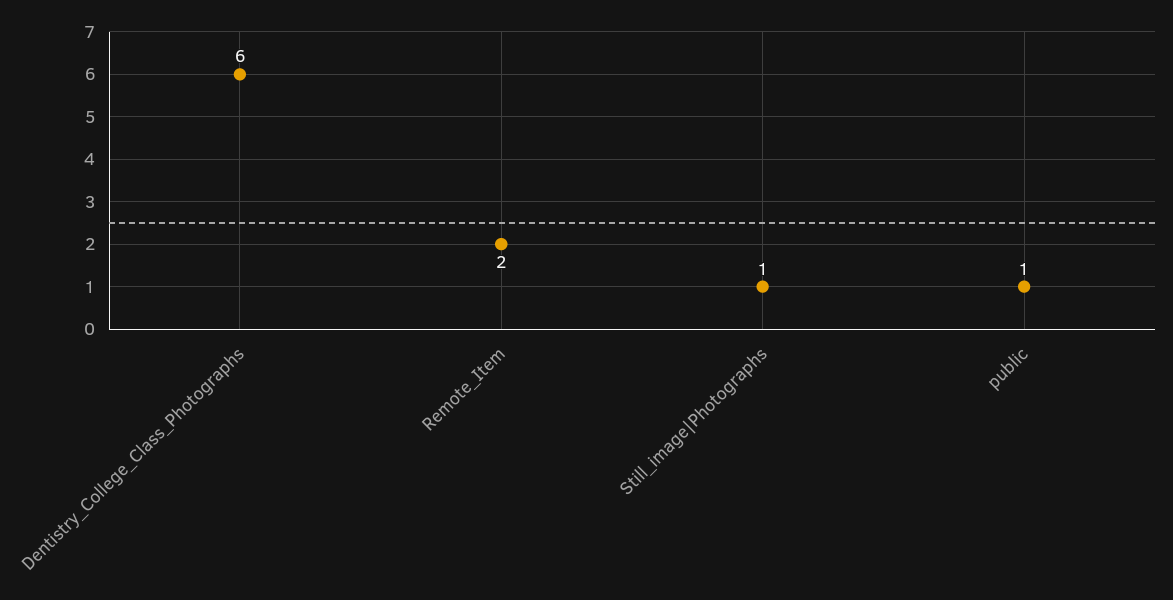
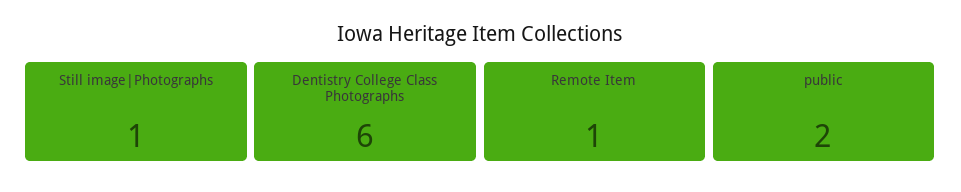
  {
    "Dentistry_College_Class_Photographs": 6,
-   "Remote_Item": 2,
+   "Remote_Item": 1,
    "Still_image|Photographs": 1,
-   "public": 1
+   "public": 2
  }

